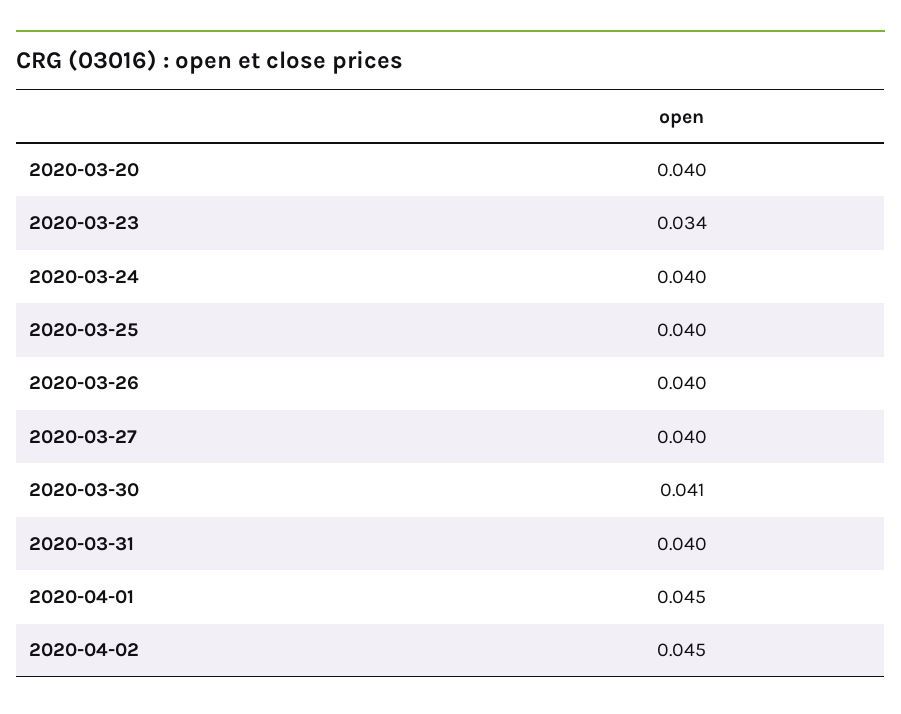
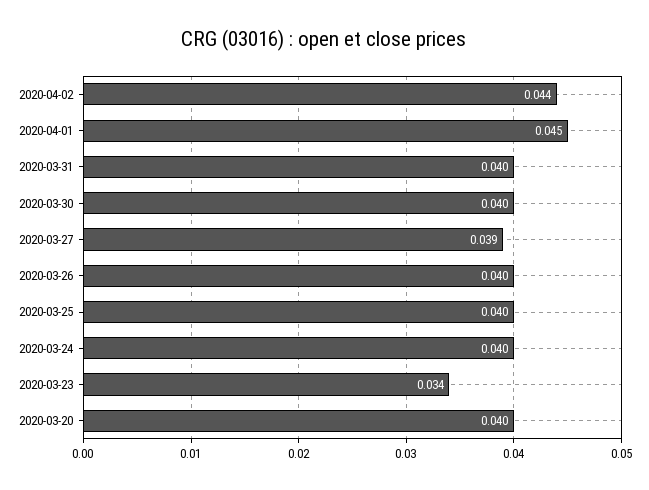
  {
    "2020-03-20": 0.04,
    "2020-03-23": 0.034,
    "2020-03-24": 0.04,
    "2020-03-25": 0.04,
    "2020-03-26": 0.04,
-   "2020-03-27": 0.04,
+   "2020-03-27": 0.039,
-   "2020-03-30": 0.041,
+   "2020-03-30": 0.04,
    "2020-03-31": 0.04,
    "2020-04-01": 0.045,
-   "2020-04-02": 0.045
+   "2020-04-02": 0.044
  }

